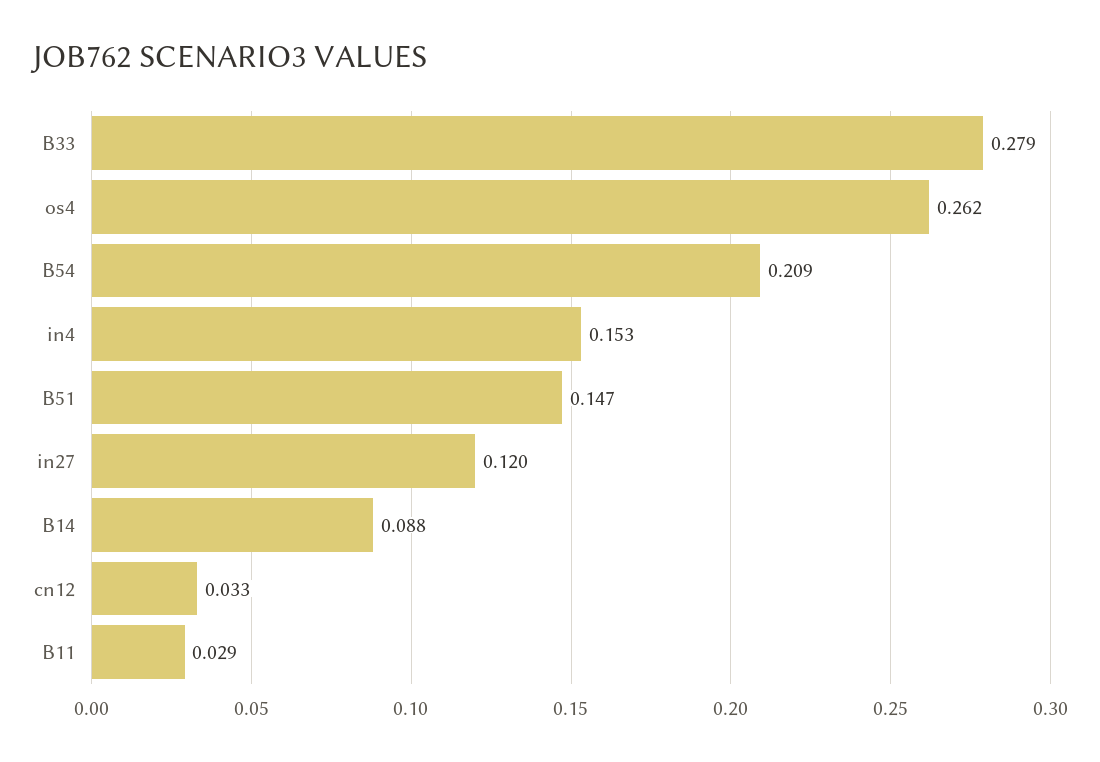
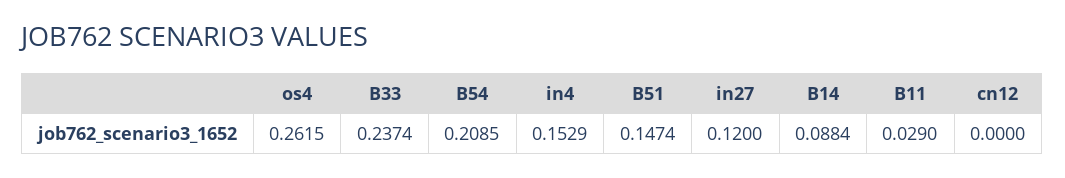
  {
-   "B33": 0.279,
+   "B33": 0.2374,
    "os4": 0.2615,
    "B54": 0.2085,
    "in4": 0.1529,
    "B51": 0.1474,
    "in27": 0.12,
    "B14": 0.0884,
-   "cn12": 0.033,
+   "cn12": 0,
    "B11": 0.029
  }

